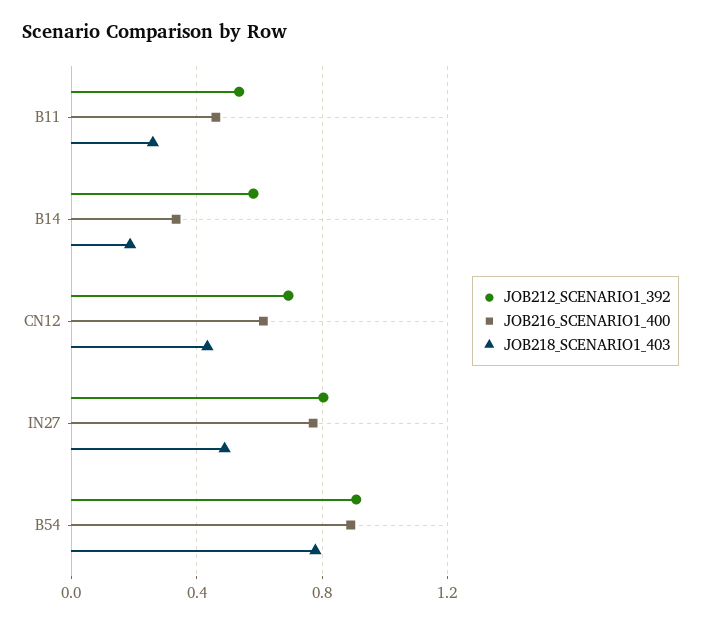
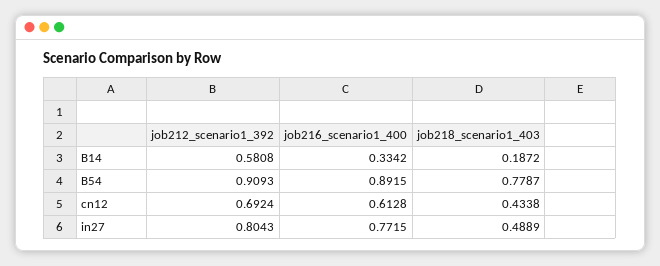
  {
    "JOB212_SCENARIO1_392": {
-     "B11": 0.55,
      "B14": 0.5808,
      "CN12": 0.6924,
      "IN27": 0.8043,
      "B54": 0.9093
    },
    "JOB216_SCENARIO1_400": {
-     "B11": 0.45,
      "B14": 0.3342,
      "CN12": 0.6128,
      "IN27": 0.7715,
      "B54": 0.8915
    },
    "JOB218_SCENARIO1_403": {
-     "B11": 0.25,
      "B14": 0.1872,
      "CN12": 0.4338,
      "IN27": 0.4889,
      "B54": 0.7787
    }
  }

